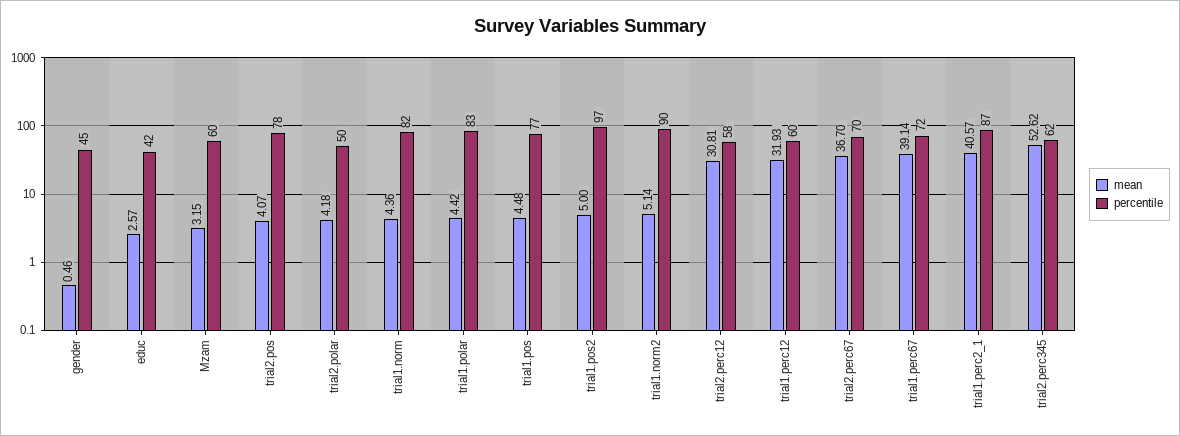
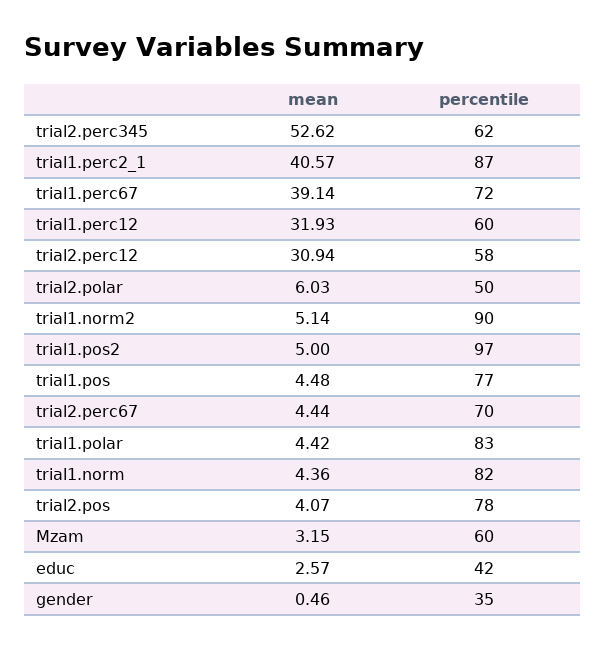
  {
    "mean": {
      "gender": 0.46,
      "educ": 2.57,
      "Mzam": 3.15,
      "trial2.pos": 4.07,
-     "trial2.polar": 4.18,
+     "trial2.polar": 6.03,
      "trial1.norm": 4.36,
      "trial1.polar": 4.42,
      "trial1.pos": 4.48,
      "trial1.pos2": 5,
      "trial1.norm2": 5.14,
-     "trial2.perc12": 30.81,
+     "trial2.perc12": 30.94,
      "trial1.perc12": 31.93,
-     "trial2.perc67": 36.7,
+     "trial2.perc67": 4.44,
      "trial1.perc67": 39.14,
      "trial1.perc2_1": 40.57,
      "trial2.perc345": 52.62
    },
    "percentile": {
-     "gender": 45,
+     "gender": 35,
      "educ": 42,
      "Mzam": 60,
      "trial2.pos": 78,
      "trial2.polar": 50,
      "trial1.norm": 82,
      "trial1.polar": 83,
      "trial1.pos": 77,
      "trial1.pos2": 97,
      "trial1.norm2": 90,
      "trial2.perc12": 58,
      "trial1.perc12": 60,
      "trial2.perc67": 70,
      "trial1.perc67": 72,
      "trial1.perc2_1": 87,
      "trial2.perc345": 62
    }
  }

